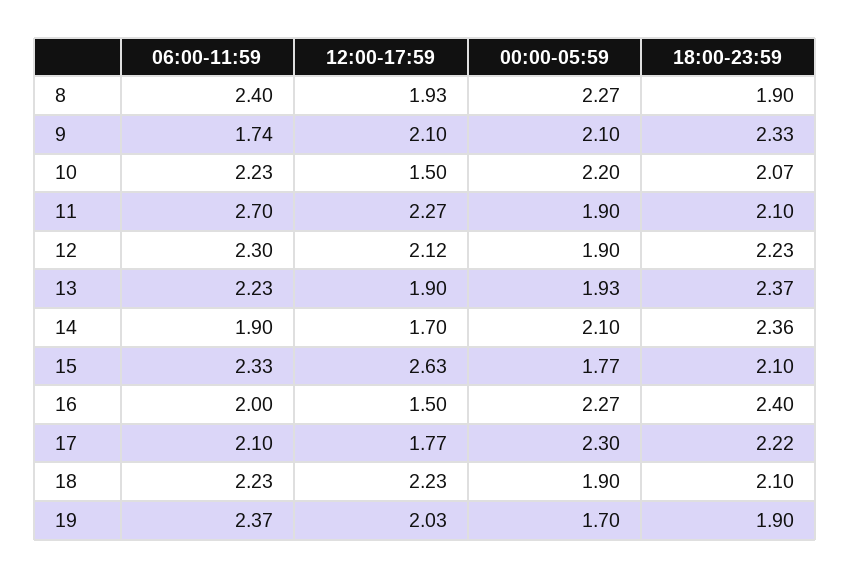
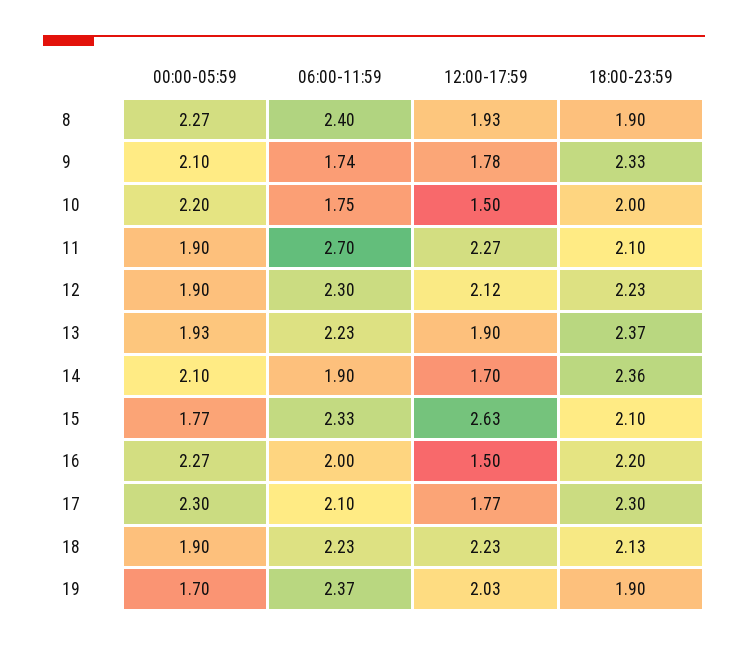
  {
    "06:00-11:59": {
      "8": 2.4,
      "9": 1.74,
-     "10": 2.23,
+     "10": 1.75,
      "11": 2.7,
      "12": 2.3,
      "13": 2.23,
      "14": 1.9,
      "15": 2.33,
      "16": 2,
      "17": 2.1,
      "18": 2.23,
      "19": 2.37
    },
    "12:00-17:59": {
      "8": 1.93,
-     "9": 2.1,
+     "9": 1.78,
      "10": 1.5,
      "11": 2.27,
      "12": 2.12,
      "13": 1.9,
      "14": 1.7,
      "15": 2.63,
      "16": 1.5,
      "17": 1.77,
      "18": 2.23,
      "19": 2.03
    },
    "00:00-05:59": {
      "8": 2.27,
      "9": 2.1,
      "10": 2.2,
      "11": 1.9,
      "12": 1.9,
      "13": 1.93,
      "14": 2.1,
      "15": 1.77,
      "16": 2.27,
      "17": 2.3,
      "18": 1.9,
      "19": 1.7
    },
    "18:00-23:59": {
      "8": 1.9,
      "9": 2.33,
-     "10": 2.07,
+     "10": 2,
      "11": 2.1,
      "12": 2.23,
      "13": 2.37,
      "14": 2.36,
      "15": 2.1,
-     "16": 2.4,
+     "16": 2.2,
-     "17": 2.22,
+     "17": 2.3,
-     "18": 2.1,
+     "18": 2.13,
      "19": 1.9
    }
  }

